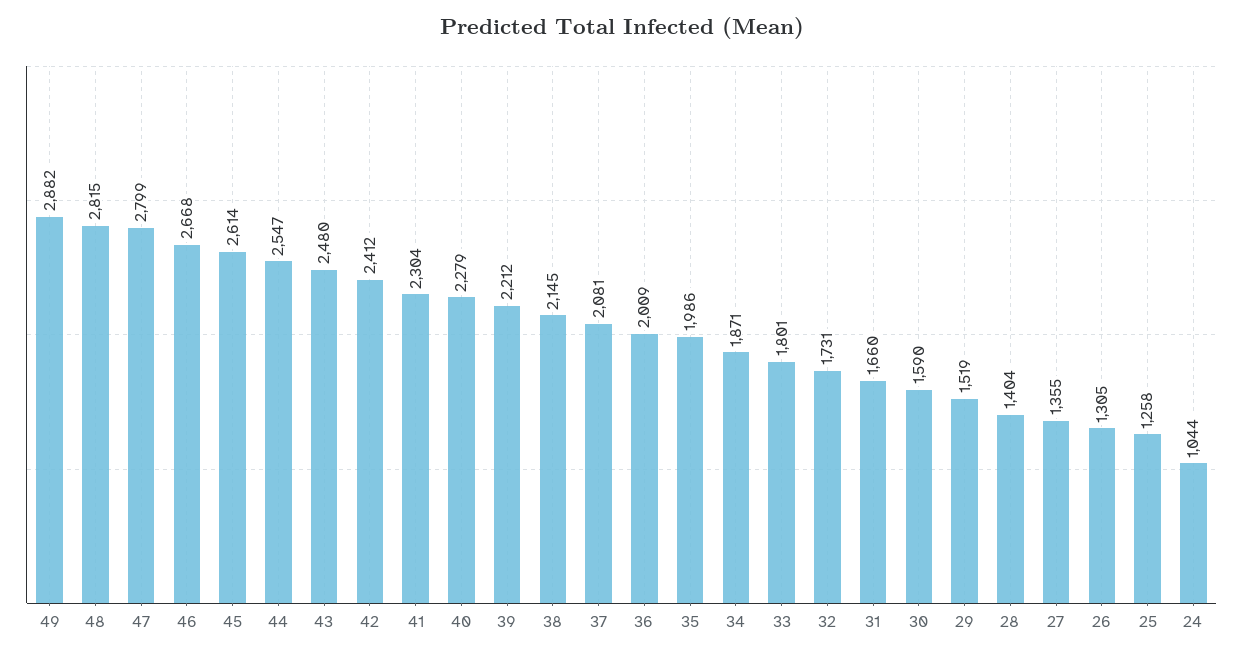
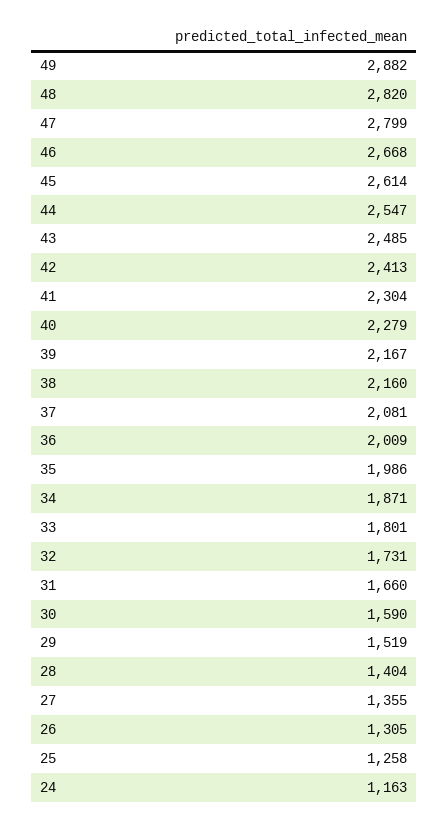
  {
    "49": 2882,
-   "48": 2815,
+   "48": 2820,
    "47": 2799,
    "46": 2668,
    "45": 2614,
    "44": 2547,
-   "43": 2480,
+   "43": 2485,
-   "42": 2412,
+   "42": 2413,
    "41": 2304,
    "40": 2279,
-   "39": 2212,
+   "39": 2167,
-   "38": 2145,
+   "38": 2160,
    "37": 2081,
    "36": 2009,
    "35": 1986,
    "34": 1871,
    "33": 1801,
    "32": 1731,
    "31": 1660,
    "30": 1590,
    "29": 1519,
    "28": 1404,
    "27": 1355,
    "26": 1305,
    "25": 1258,
-   "24": 1044
+   "24": 1163
  }

